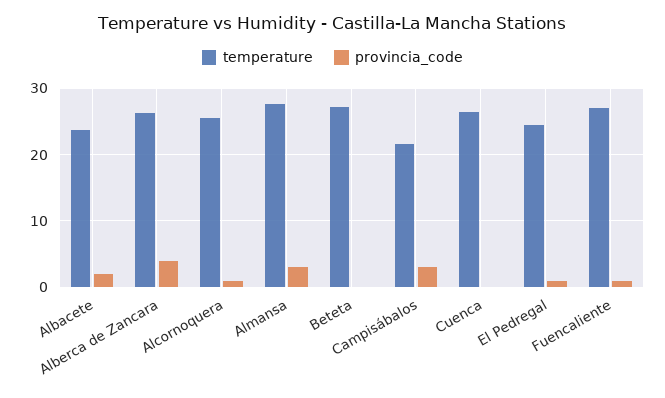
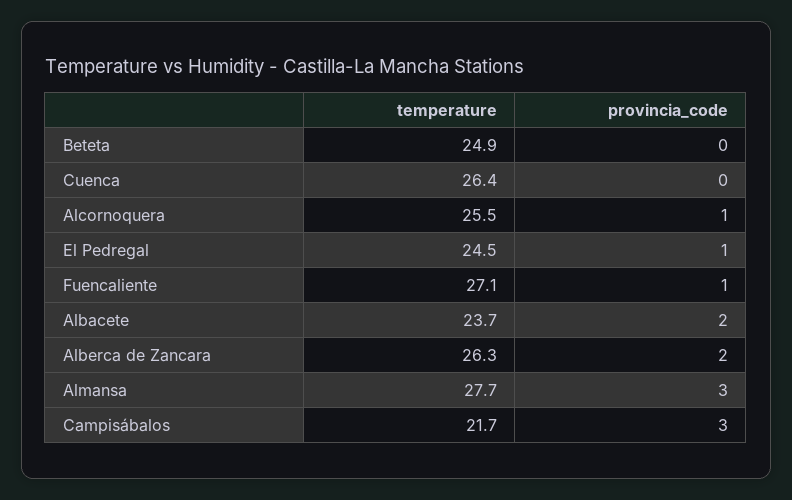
  {
    "temperature": {
      "Albacete": 23.7,
      "Alberca de Zancara": 26.3,
      "Alcornoquera": 25.5,
      "Almansa": 27.7,
-     "Beteta": 27,
+     "Beteta": 24.9,
      "Campisábalos": 21.7,
      "Cuenca": 26.4,
      "El Pedregal": 24.5,
      "Fuencaliente": 27.1
    },
    "provincia_code": {
      "Albacete": 2,
-     "Alberca de Zancara": 4,
+     "Alberca de Zancara": 2,
      "Alcornoquera": 1,
      "Almansa": 3,
      "Beteta": 0,
      "Campisábalos": 3,
      "Cuenca": 0,
      "El Pedregal": 1,
      "Fuencaliente": 1
    }
  }

